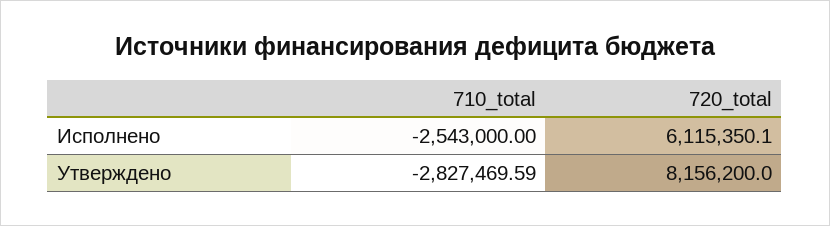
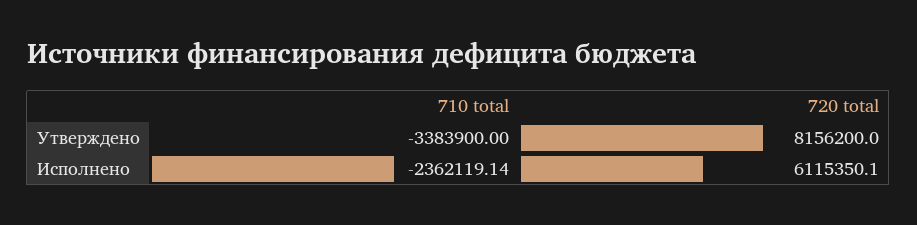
  {
    "710_total": {
-     "Исполнено": -2543000,
+     "Исполнено": -2362119.14,
-     "Утверждено": -2827469.59
+     "Утверждено": -3383900
    },
    "720_total": {
      "Исполнено": 6115350.1,
      "Утверждено": 8156200
    }
  }

